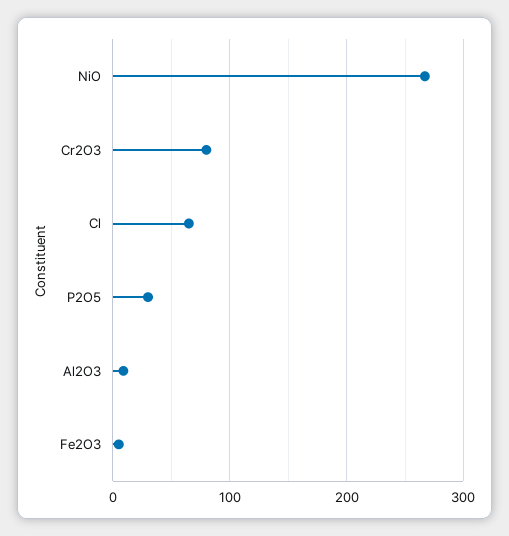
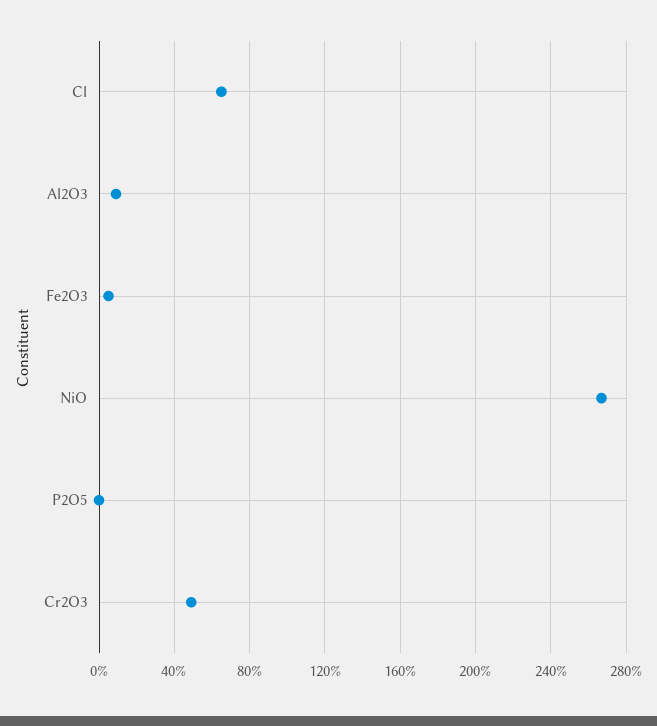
  {
    "NiO": 265,
-   "Cr2O3": 80,
+   "Cr2O3": 50,
    "Cl": 65,
-   "P2O5": 30,
+   "P2O5": 0,
    "Al2O3": 10,
    "Fe2O3": 5
  }

